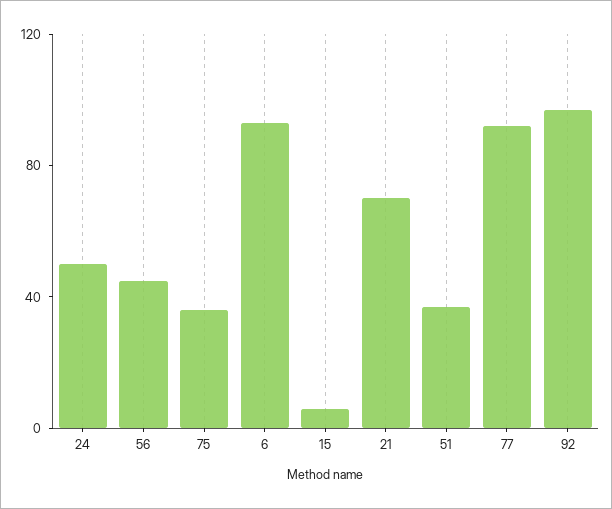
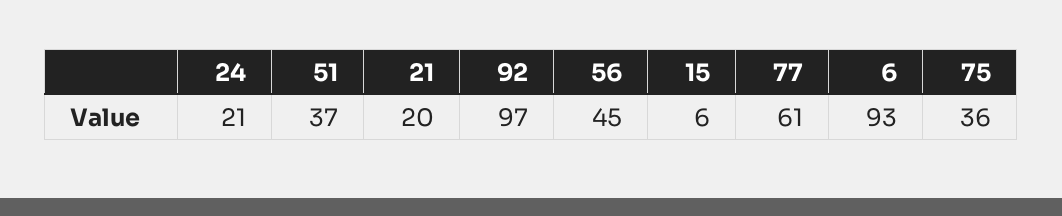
  {
-   "24": 50,
+   "24": 21,
    "56": 45,
    "75": 36,
    "6": 93,
    "15": 6,
-   "21": 70,
+   "21": 20,
    "51": 37,
-   "77": 90,
+   "77": 61,
    "92": 97
  }

